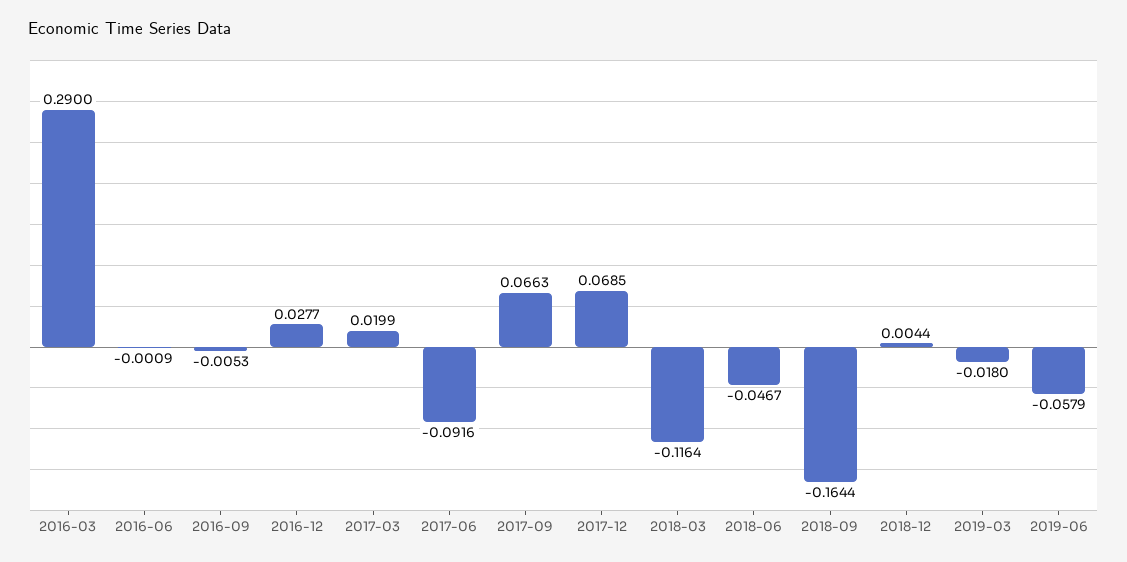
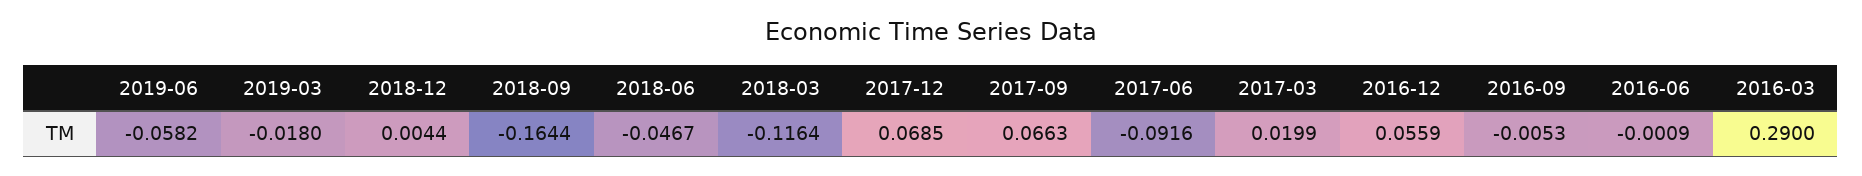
  {
    "2016-03": 0.29,
    "2016-06": -0.0009,
    "2016-09": -0.0053,
-   "2016-12": 0.0277,
+   "2016-12": 0.0559,
    "2017-03": 0.0199,
    "2017-06": -0.0916,
    "2017-09": 0.0663,
    "2017-12": 0.0685,
    "2018-03": -0.1164,
    "2018-06": -0.0467,
    "2018-09": -0.1644,
    "2018-12": 0.0044,
    "2019-03": -0.018,
-   "2019-06": -0.0579
+   "2019-06": -0.0582
  }

